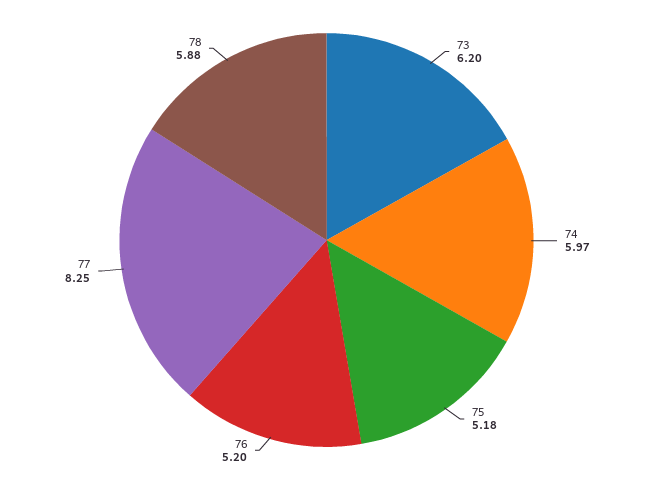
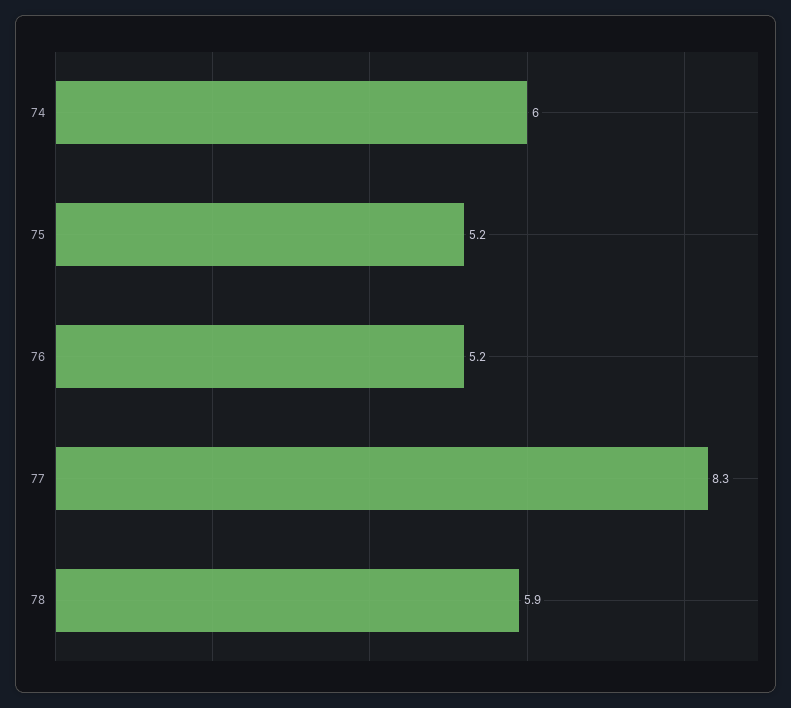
  {
-   "73": 6.2,
    "74": 5.97,
    "75": 5.18,
    "76": 5.2,
    "77": 8.25,
    "78": 5.88
  }

